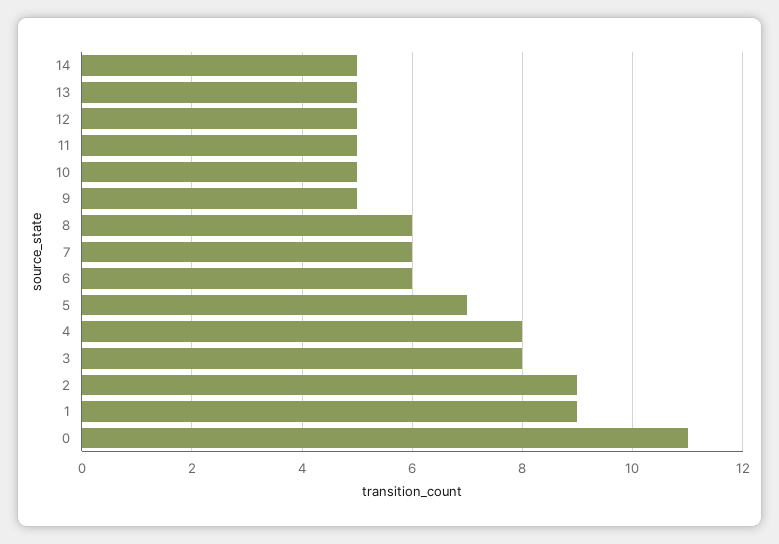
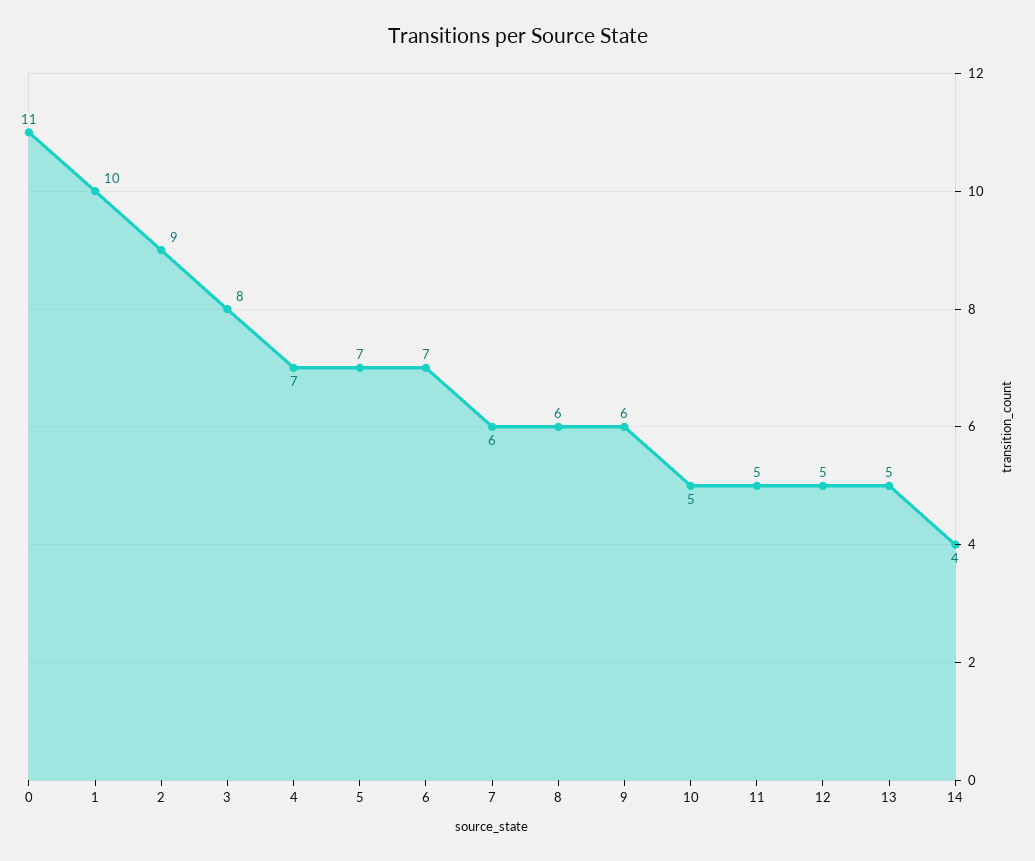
  {
-   "14": 5,
+   "14": 4,
    "13": 5,
    "12": 5,
    "11": 5,
    "10": 5,
-   "9": 5,
+   "9": 6,
    "8": 6,
    "7": 6,
-   "6": 6,
+   "6": 7,
    "5": 7,
-   "4": 8,
+   "4": 7,
    "3": 8,
    "2": 9,
-   "1": 9,
+   "1": 10,
    "0": 11
  }

